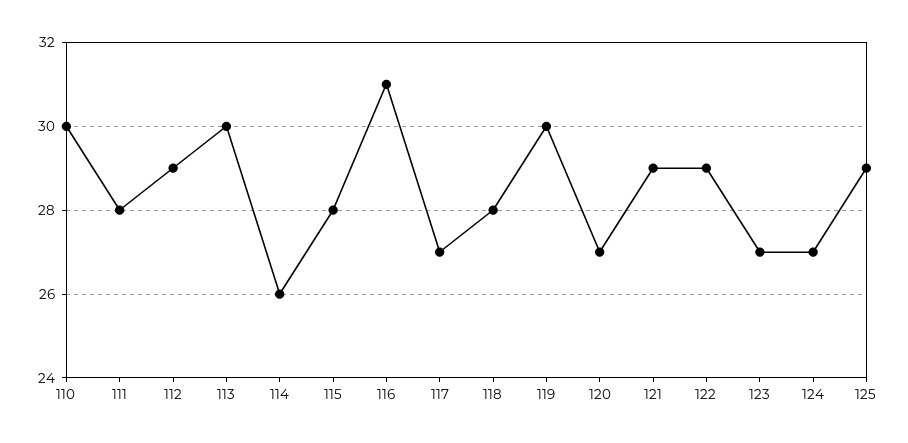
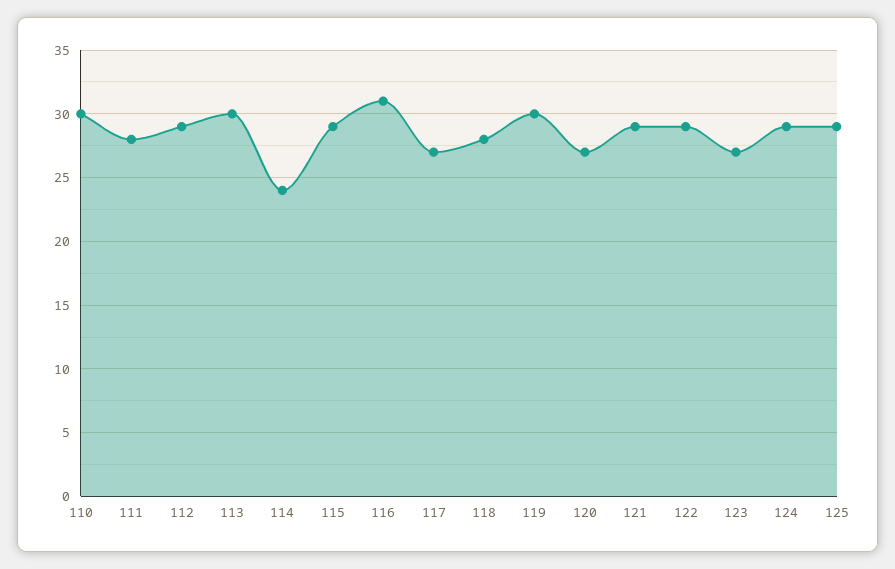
  {
    "110": 30,
    "111": 28,
    "112": 29,
    "113": 30,
-   "114": 26,
+   "114": 24,
-   "115": 28,
+   "115": 29,
    "116": 31,
    "117": 27,
    "118": 28,
    "119": 30,
    "120": 27,
    "121": 29,
    "122": 29,
    "123": 27,
-   "124": 27,
+   "124": 29,
    "125": 29
  }

